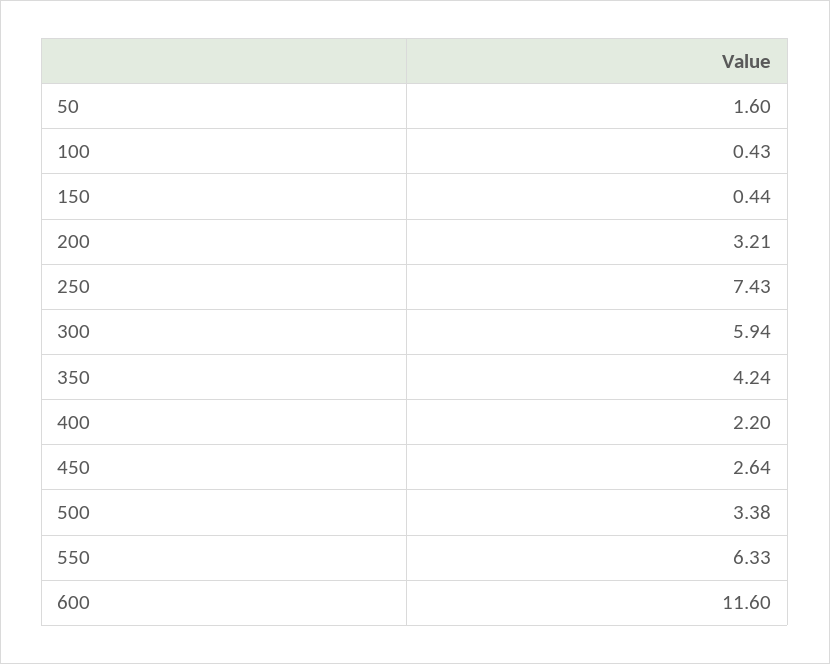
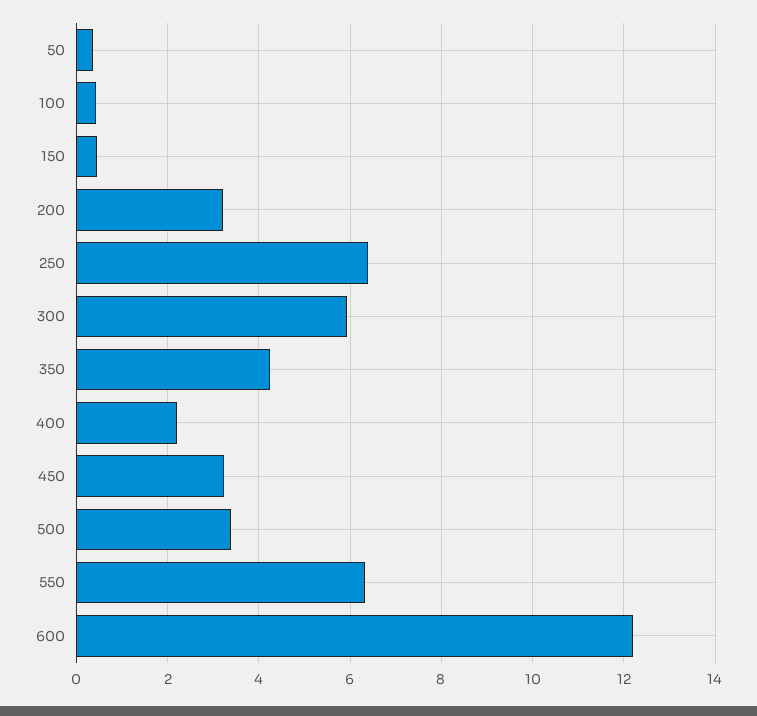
  {
-   "50": 1.6,
+   "50": 0.4,
    "100": 0.43,
    "150": 0.44,
    "200": 3.21,
-   "250": 7.43,
+   "250": 6.4,
    "300": 5.94,
    "350": 4.24,
    "400": 2.2,
-   "450": 2.64,
+   "450": 3.2,
    "500": 3.38,
    "550": 6.33,
-   "600": 11.6
+   "600": 12.2
  }

